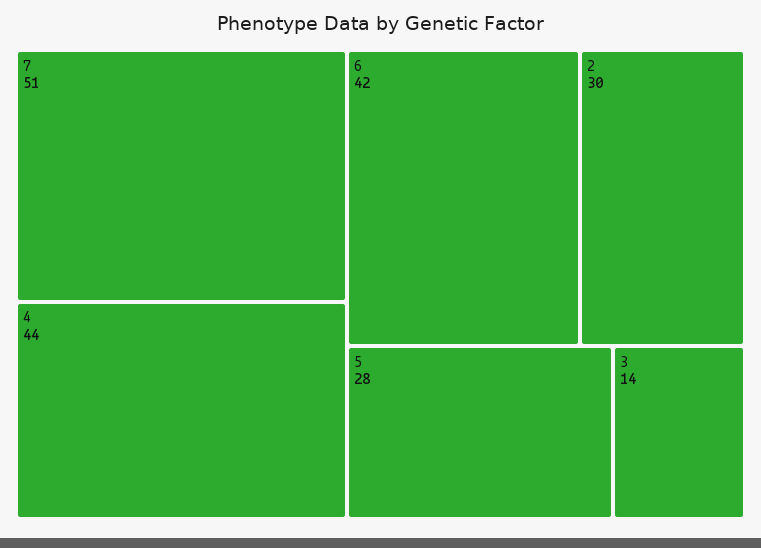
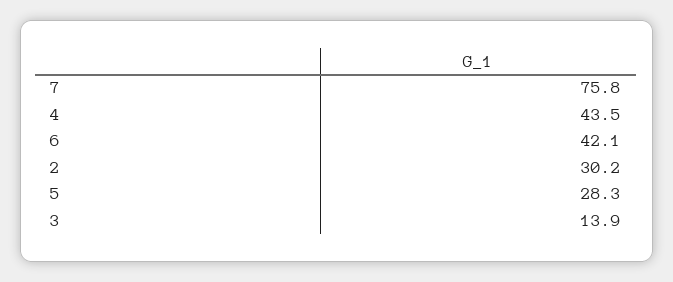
  {
-   "7": 51,
+   "7": 75.8,
    "4": 43.5,
    "6": 42.1,
    "2": 30.2,
    "5": 28.3,
    "3": 13.9
  }

